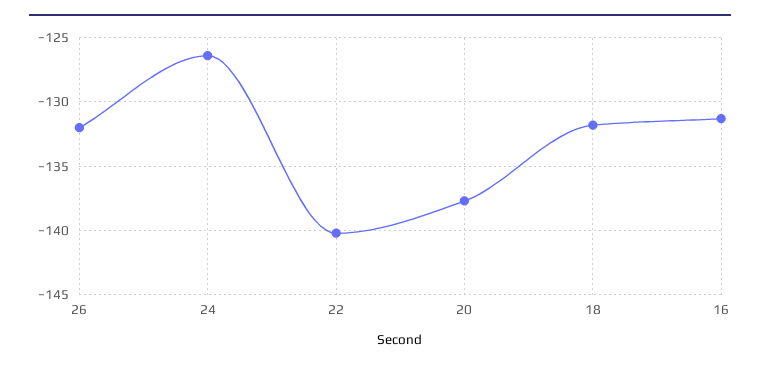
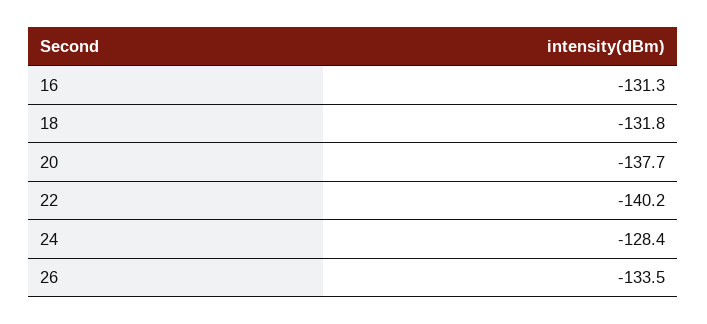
  {
-   "26": -132,
+   "26": -133.5,
-   "24": -126.5,
+   "24": -128.4,
    "22": -140.2,
    "20": -137.7,
    "18": -131.8,
    "16": -131.3
  }

